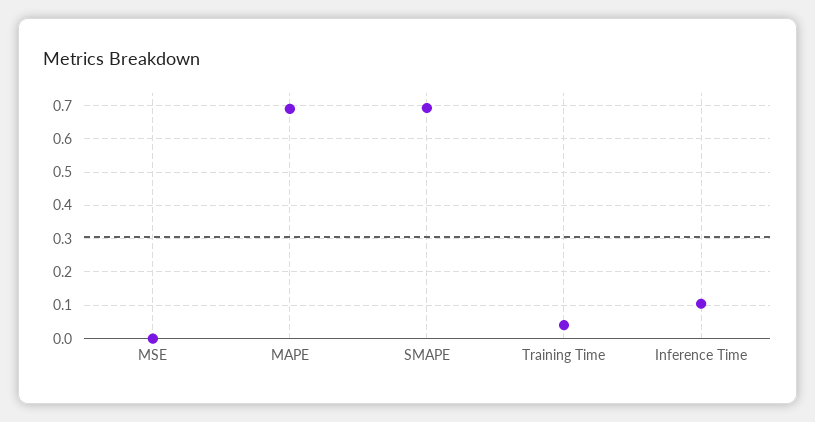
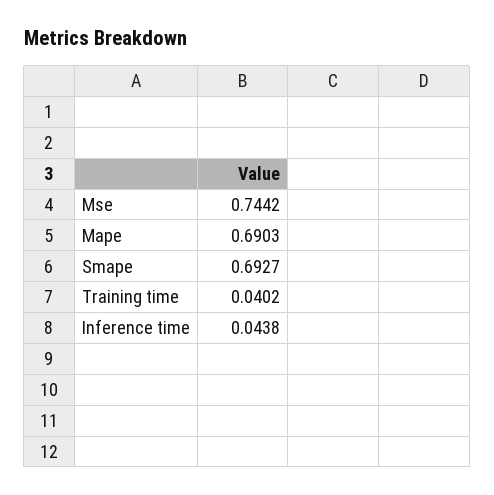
  {
-   "MSE": 0,
+   "MSE": 0.7442,
    "MAPE": 0.6903,
    "SMAPE": 0.6927,
    "Training Time": 0.0402,
-   "Inference Time": 0.1
+   "Inference Time": 0.0438
  }

